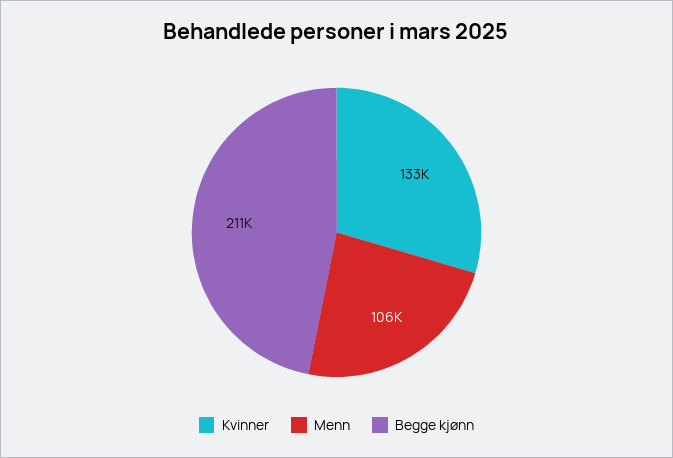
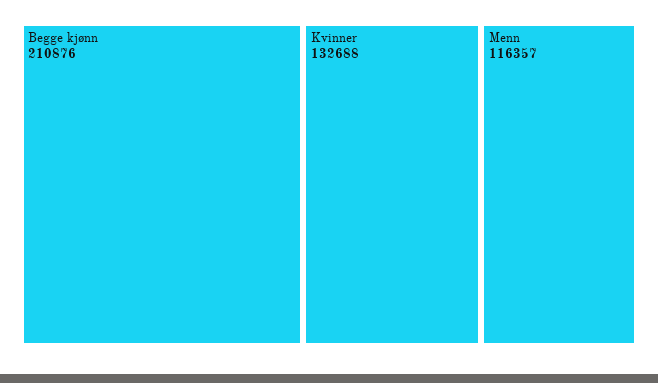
  {
    "Kvinner": 132688,
-   "Menn": 106000,
+   "Menn": 116357,
    "Begge kjønn": 210876
  }

